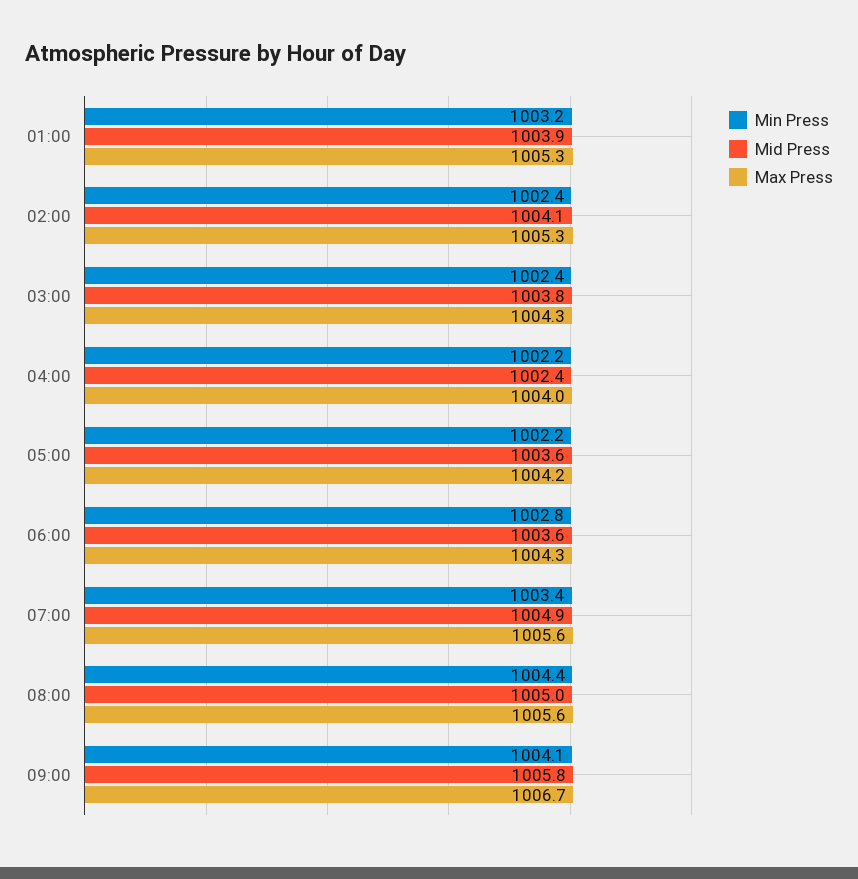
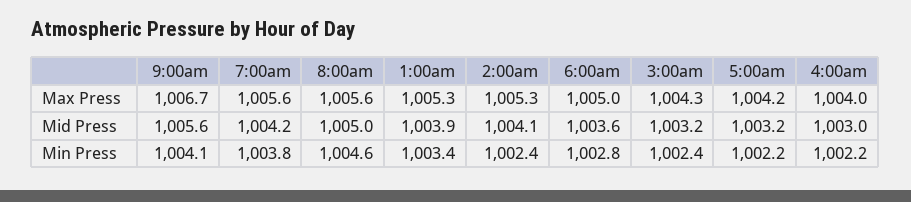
  {
    "Min Press": {
-     "01:00": 1003.2,
+     "01:00": 1003.4,
      "02:00": 1002.4,
      "03:00": 1002.4,
      "04:00": 1002.2,
      "05:00": 1002.2,
      "06:00": 1002.8,
-     "07:00": 1003.4,
+     "07:00": 1003.8,
-     "08:00": 1004.4,
+     "08:00": 1004.6,
      "09:00": 1004.1
    },
    "Mid Press": {
      "01:00": 1003.9,
      "02:00": 1004.1,
-     "03:00": 1003.8,
+     "03:00": 1003.2,
-     "04:00": 1002.4,
+     "04:00": 1003,
-     "05:00": 1003.6,
+     "05:00": 1003.2,
      "06:00": 1003.6,
-     "07:00": 1004.9,
+     "07:00": 1004.2,
      "08:00": 1005,
-     "09:00": 1005.8
+     "09:00": 1005.6
    },
    "Max Press": {
      "01:00": 1005.3,
      "02:00": 1005.3,
      "03:00": 1004.3,
      "04:00": 1004,
      "05:00": 1004.2,
-     "06:00": 1004.3,
+     "06:00": 1005,
      "07:00": 1005.6,
      "08:00": 1005.6,
      "09:00": 1006.7
    }
  }

